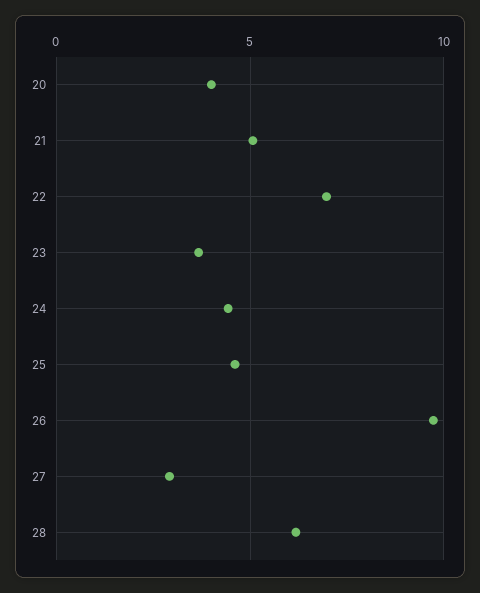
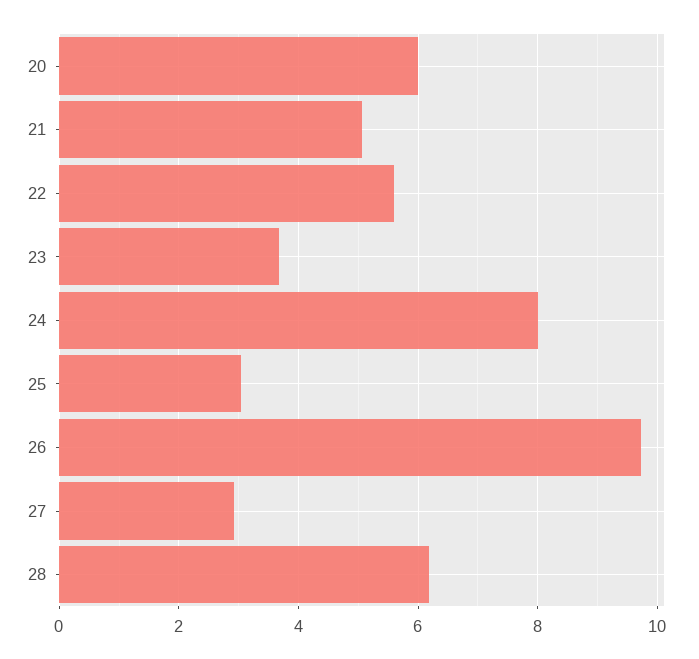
  {
-   "20": 4,
+   "20": 6,
    "21": 5,
-   "22": 7,
+   "22": 5.6,
    "23": 3.6,
-   "24": 4.5,
+   "24": 8,
-   "25": 4.5,
+   "25": 3,
    "26": 9.8,
    "27": 3,
    "28": 6.2
  }

